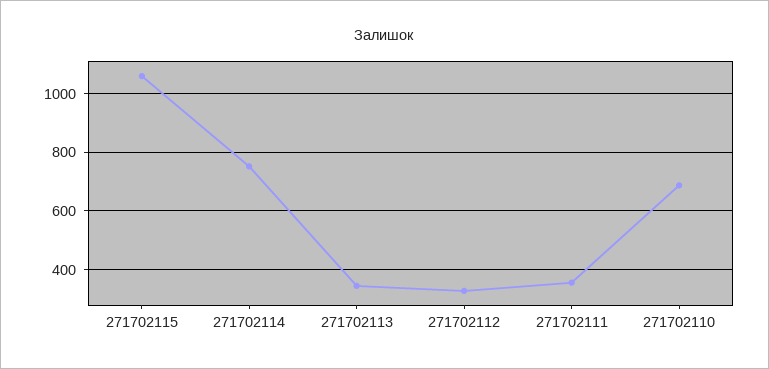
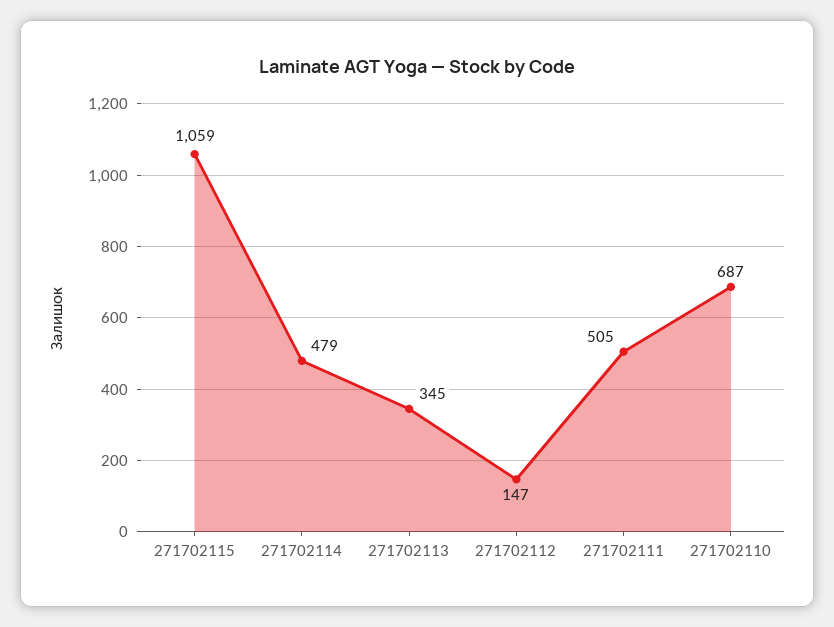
  {
    "271702115": 1059,
-   "271702114": 750,
+   "271702114": 479,
    "271702113": 345,
-   "271702112": 325,
+   "271702112": 147,
-   "271702111": 350,
+   "271702111": 505,
    "271702110": 687
  }

